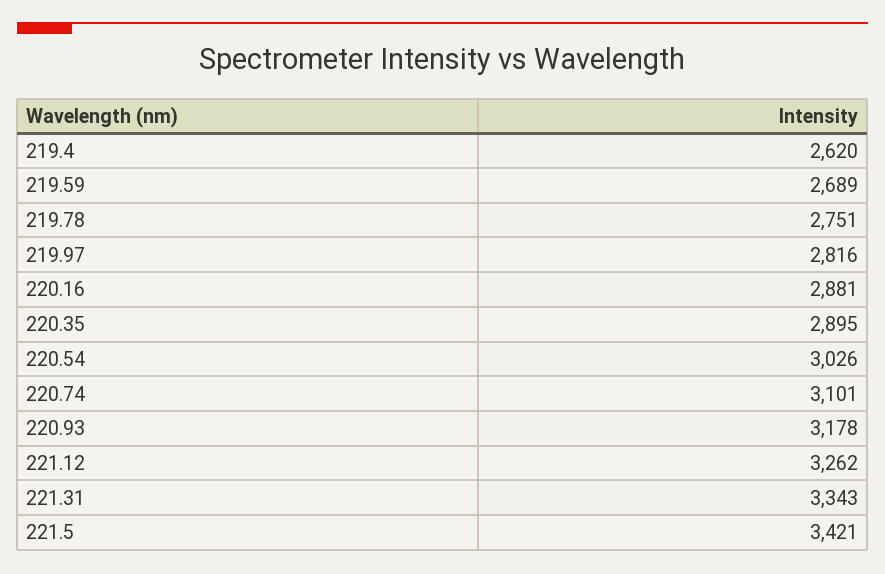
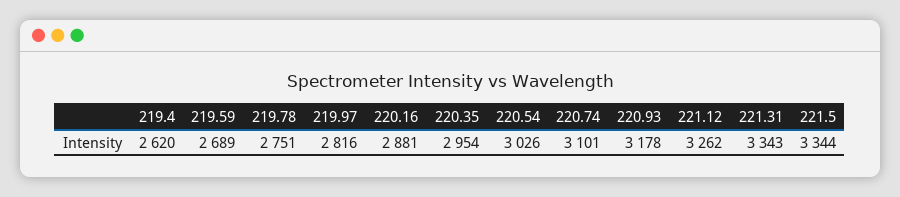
  {
    "219.4": 2620,
    "219.59": 2689,
    "219.78": 2751,
    "219.97": 2816,
    "220.16": 2881,
-   "220.35": 2895,
+   "220.35": 2954,
    "220.54": 3026,
    "220.74": 3101,
    "220.93": 3178,
    "221.12": 3262,
    "221.31": 3343,
-   "221.5": 3421
+   "221.5": 3344
  }

